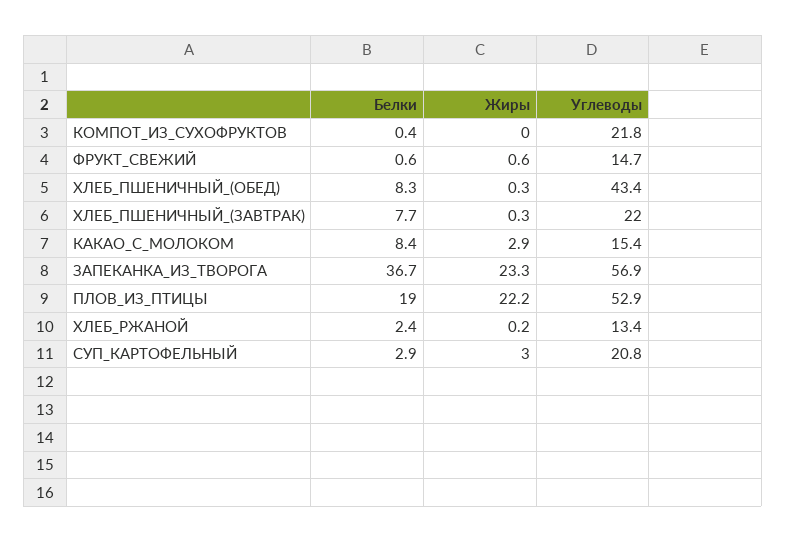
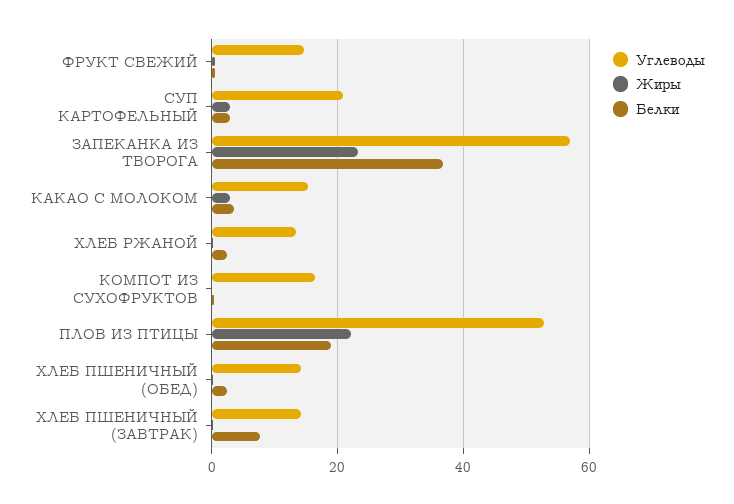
  {
    "Белки": {
      "КОМПОТ_ИЗ_СУХОФРУКТОВ": 0.4,
      "ФРУКТ_СВЕЖИЙ": 0.6,
-     "ХЛЕБ_ПШЕНИЧНЫЙ_(ОБЕД)": 8.3,
+     "ХЛЕБ_ПШЕНИЧНЫЙ_(ОБЕД)": 2,
      "ХЛЕБ_ПШЕНИЧНЫЙ_(ЗАВТРАК)": 7.7,
-     "КАКАО_С_МОЛОКОМ": 8.4,
+     "КАКАО_С_МОЛОКОМ": 4,
      "ЗАПЕКАНКА_ИЗ_ТВОРОГА": 36.7,
      "ПЛОВ_ИЗ_ПТИЦЫ": 19,
      "ХЛЕБ_РЖАНОЙ": 2.4,
      "СУП_КАРТОФЕЛЬНЫЙ": 2.9
    },
    "Жиры": {
      "КОМПОТ_ИЗ_СУХОФРУКТОВ": 0,
      "ФРУКТ_СВЕЖИЙ": 0.6,
      "ХЛЕБ_ПШЕНИЧНЫЙ_(ОБЕД)": 0.3,
      "ХЛЕБ_ПШЕНИЧНЫЙ_(ЗАВТРАК)": 0.3,
      "КАКАО_С_МОЛОКОМ": 2.9,
      "ЗАПЕКАНКА_ИЗ_ТВОРОГА": 23.3,
      "ПЛОВ_ИЗ_ПТИЦЫ": 22.2,
      "ХЛЕБ_РЖАНОЙ": 0.2,
      "СУП_КАРТОФЕЛЬНЫЙ": 3
    },
    "Углеводы": {
-     "КОМПОТ_ИЗ_СУХОФРУКТОВ": 21.8,
+     "КОМПОТ_ИЗ_СУХОФРУКТОВ": 16,
      "ФРУКТ_СВЕЖИЙ": 14.7,
-     "ХЛЕБ_ПШЕНИЧНЫЙ_(ОБЕД)": 43.4,
+     "ХЛЕБ_ПШЕНИЧНЫЙ_(ОБЕД)": 14,
-     "ХЛЕБ_ПШЕНИЧНЫЙ_(ЗАВТРАК)": 22,
+     "ХЛЕБ_ПШЕНИЧНЫЙ_(ЗАВТРАК)": 14,
      "КАКАО_С_МОЛОКОМ": 15.4,
      "ЗАПЕКАНКА_ИЗ_ТВОРОГА": 56.9,
      "ПЛОВ_ИЗ_ПТИЦЫ": 52.9,
      "ХЛЕБ_РЖАНОЙ": 13.4,
      "СУП_КАРТОФЕЛЬНЫЙ": 20.8
    }
  }

